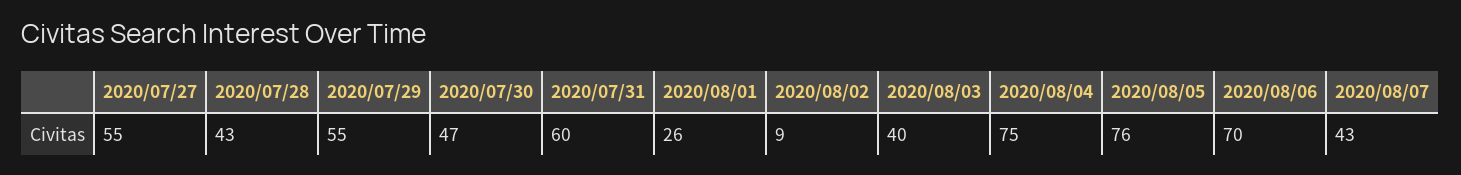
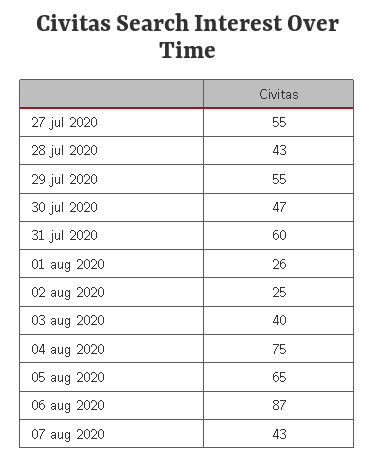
  {
    "2020/07/27": 55,
    "2020/07/28": 43,
    "2020/07/29": 55,
    "2020/07/30": 47,
    "2020/07/31": 60,
    "2020/08/01": 26,
-   "2020/08/02": 9,
+   "2020/08/02": 25,
    "2020/08/03": 40,
    "2020/08/04": 75,
-   "2020/08/05": 76,
+   "2020/08/05": 65,
-   "2020/08/06": 70,
+   "2020/08/06": 87,
    "2020/08/07": 43
  }

